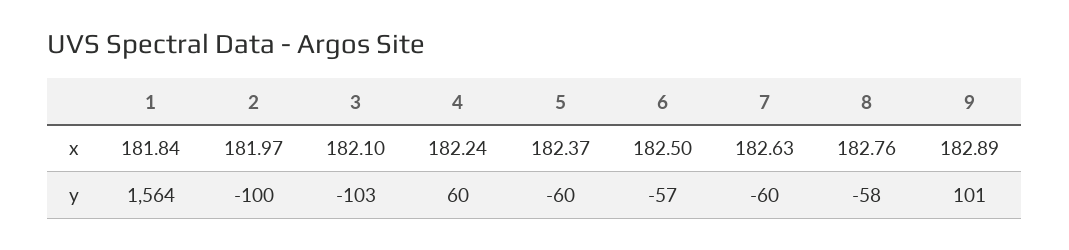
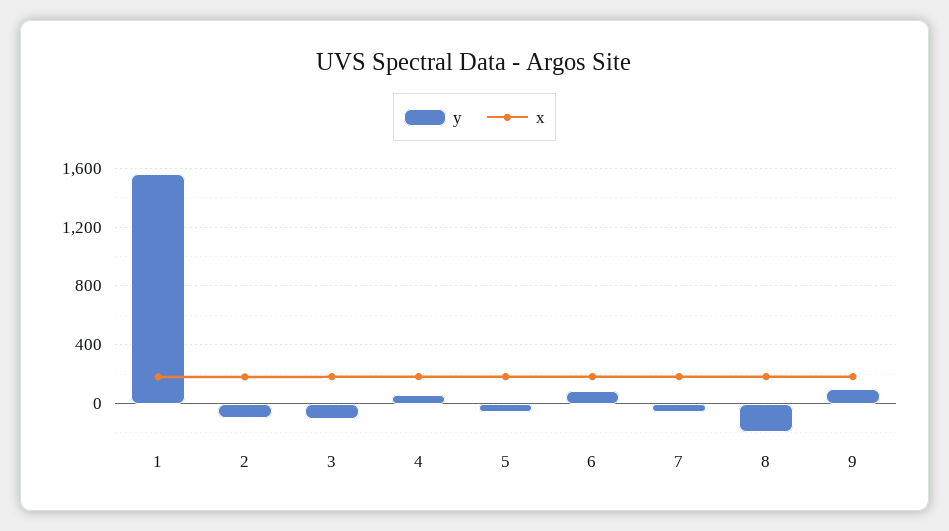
  {
    "x": {
      "1": 181.84,
      "2": 181.97,
      "3": 182.1,
      "4": 182.24,
      "5": 182.37,
      "6": 182.5,
      "7": 182.63,
      "8": 182.76,
      "9": 182.89
    },
    "y": {
      "1": 1564,
      "2": -100,
      "3": -103,
      "4": 60,
      "5": -60,
-     "6": -57,
+     "6": 100,
      "7": -60,
-     "8": -58,
+     "8": -200,
      "9": 101
    }
  }

